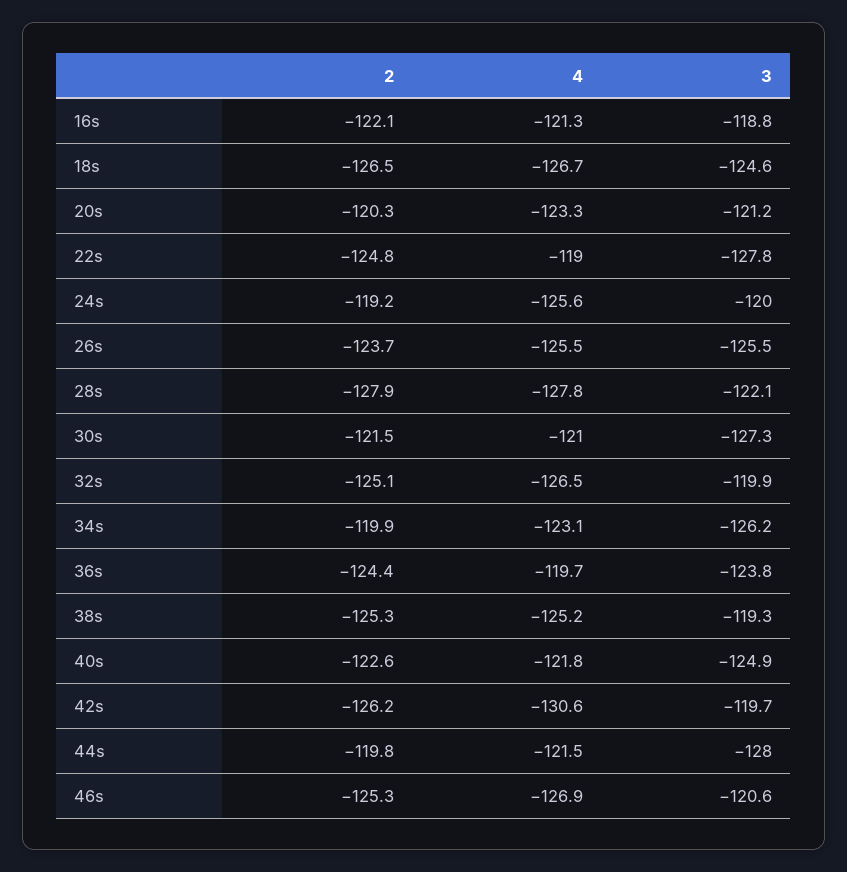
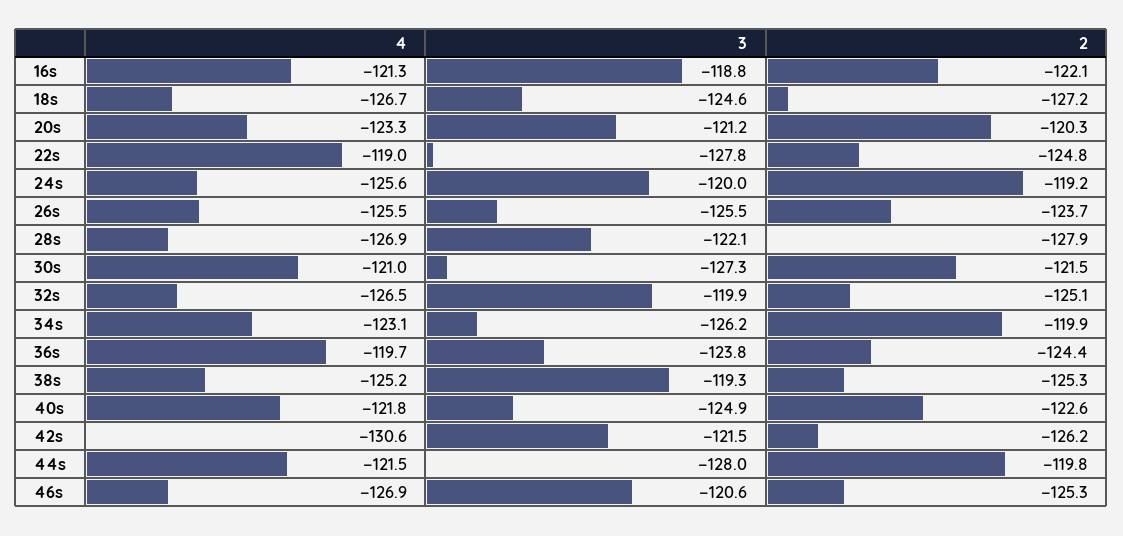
  {
    "2": {
      "16s": -122.1,
-     "18s": -126.5,
+     "18s": -127.2,
      "20s": -120.3,
      "22s": -124.8,
      "24s": -119.2,
      "26s": -123.7,
      "28s": -127.9,
      "30s": -121.5,
      "32s": -125.1,
      "34s": -119.9,
      "36s": -124.4,
      "38s": -125.3,
      "40s": -122.6,
      "42s": -126.2,
      "44s": -119.8,
      "46s": -125.3
    },
    "4": {
      "16s": -121.3,
      "18s": -126.7,
      "20s": -123.3,
      "22s": -119,
      "24s": -125.6,
      "26s": -125.5,
-     "28s": -127.8,
+     "28s": -126.9,
      "30s": -121,
      "32s": -126.5,
      "34s": -123.1,
      "36s": -119.7,
      "38s": -125.2,
      "40s": -121.8,
      "42s": -130.6,
      "44s": -121.5,
      "46s": -126.9
    },
    "3": {
      "16s": -118.8,
      "18s": -124.6,
      "20s": -121.2,
      "22s": -127.8,
      "24s": -120,
      "26s": -125.5,
      "28s": -122.1,
      "30s": -127.3,
      "32s": -119.9,
      "34s": -126.2,
      "36s": -123.8,
      "38s": -119.3,
      "40s": -124.9,
-     "42s": -119.7,
+     "42s": -121.5,
      "44s": -128,
      "46s": -120.6
    }
  }

